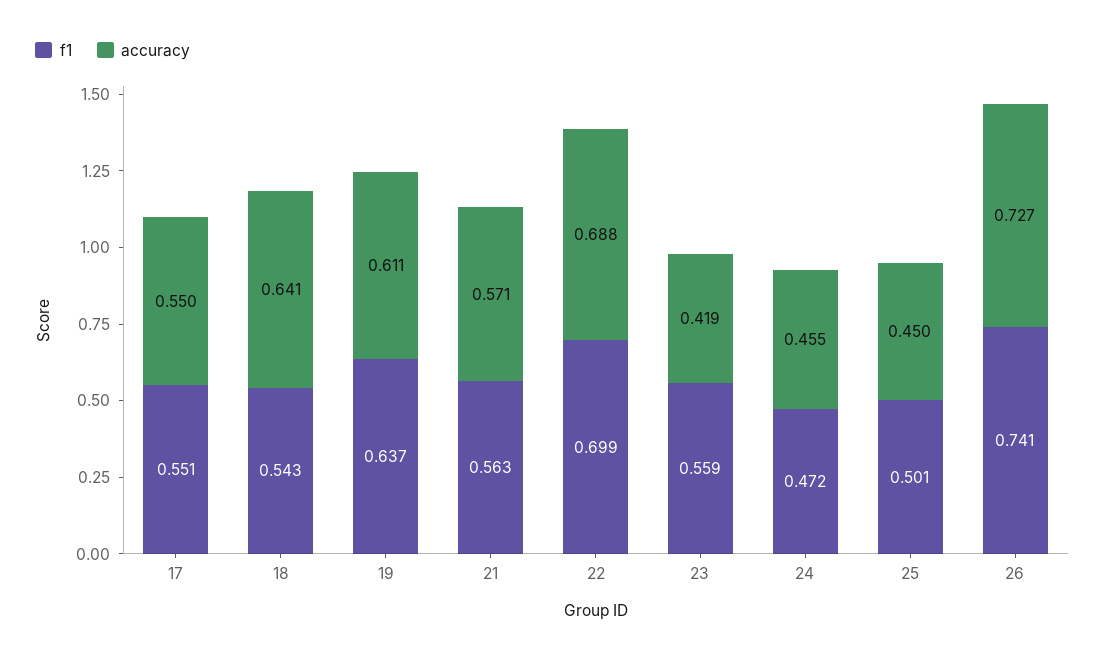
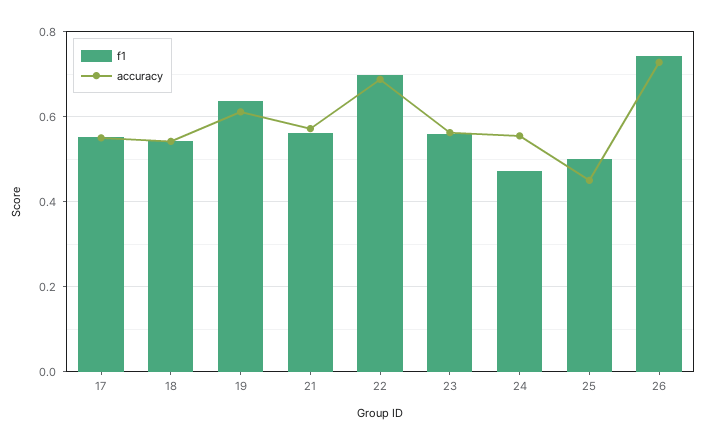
  {
    "f1": {
      "17": 0.551,
      "18": 0.543,
      "19": 0.637,
      "21": 0.563,
      "22": 0.699,
      "23": 0.559,
      "24": 0.472,
      "25": 0.501,
      "26": 0.741
    },
    "accuracy": {
      "17": 0.55,
-     "18": 0.641,
+     "18": 0.54,
      "19": 0.611,
      "21": 0.571,
      "22": 0.688,
-     "23": 0.419,
+     "23": 0.56,
-     "24": 0.455,
+     "24": 0.56,
      "25": 0.45,
      "26": 0.727
    }
  }

